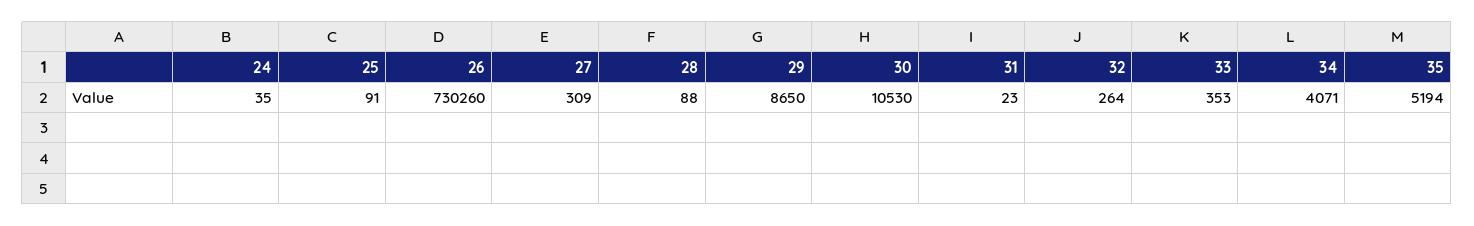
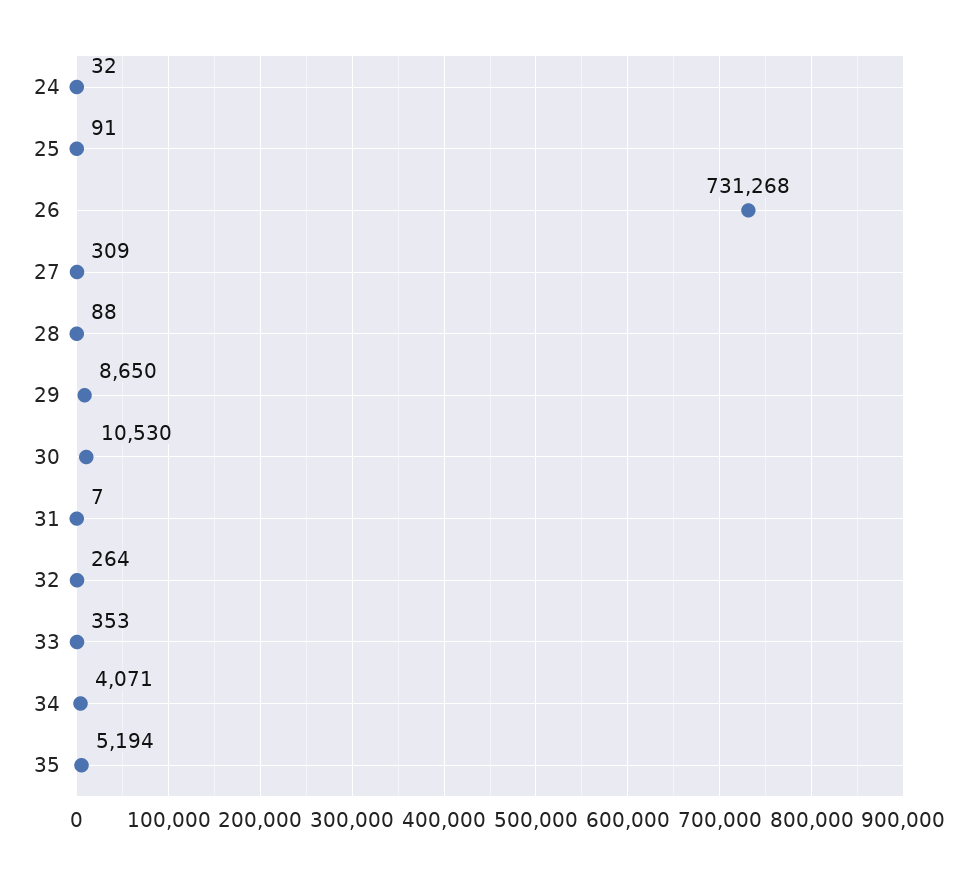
  {
-   "24": 35,
+   "24": 32,
    "25": 91,
-   "26": 730260,
+   "26": 731268,
    "27": 309,
    "28": 88,
    "29": 8650,
    "30": 10530,
-   "31": 23,
+   "31": 7,
    "32": 264,
    "33": 353,
    "34": 4071,
    "35": 5194
  }

